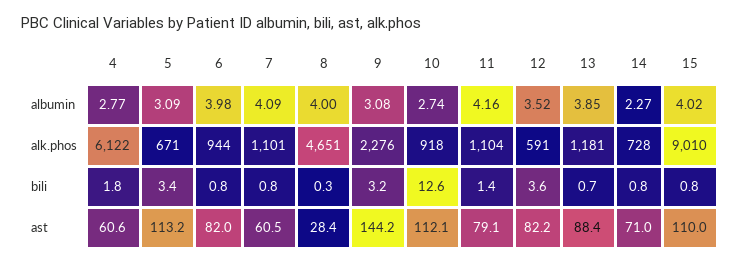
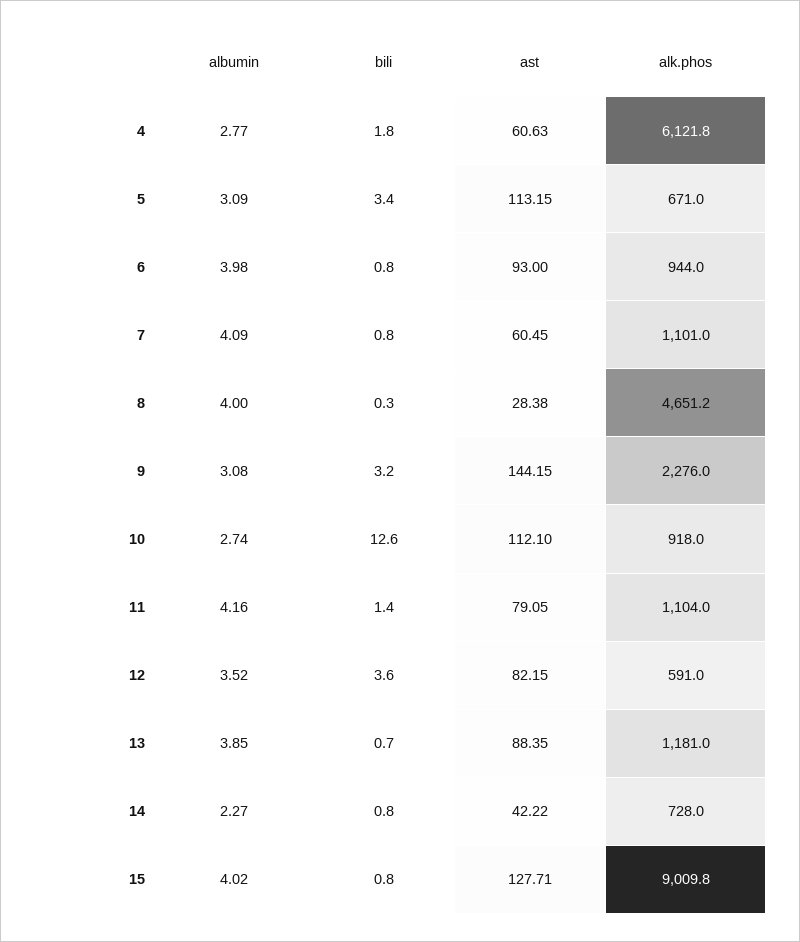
  {
    "4": {
      "albumin": 2.77,
      "alk.phos": 6121.8,
      "bili": 1.8,
      "ast": 60.63
    },
    "5": {
      "albumin": 3.09,
      "alk.phos": 671,
      "bili": 3.4,
      "ast": 113.15
    },
    "6": {
      "albumin": 3.98,
      "alk.phos": 944,
      "bili": 0.8,
-     "ast": 82
+     "ast": 93
    },
    "7": {
      "albumin": 4.09,
      "alk.phos": 1101,
      "bili": 0.8,
      "ast": 60.45
    },
    "8": {
      "albumin": 4,
      "alk.phos": 4651.2,
      "bili": 0.3,
      "ast": 28.38
    },
    "9": {
      "albumin": 3.08,
      "alk.phos": 2276,
      "bili": 3.2,
      "ast": 144.15
    },
    "10": {
      "albumin": 2.74,
      "alk.phos": 918,
      "bili": 12.6,
      "ast": 112.1
    },
    "11": {
      "albumin": 4.16,
      "alk.phos": 1104,
      "bili": 1.4,
      "ast": 79.05
    },
    "12": {
      "albumin": 3.52,
      "alk.phos": 591,
      "bili": 3.6,
      "ast": 82.15
    },
    "13": {
      "albumin": 3.85,
      "alk.phos": 1181,
      "bili": 0.7,
      "ast": 88.35
    },
    "14": {
      "albumin": 2.27,
      "alk.phos": 728,
      "bili": 0.8,
-     "ast": 71
+     "ast": 42.22
    },
    "15": {
      "albumin": 4.02,
      "alk.phos": 9009.8,
      "bili": 0.8,
-     "ast": 110
+     "ast": 127.71
    }
  }

